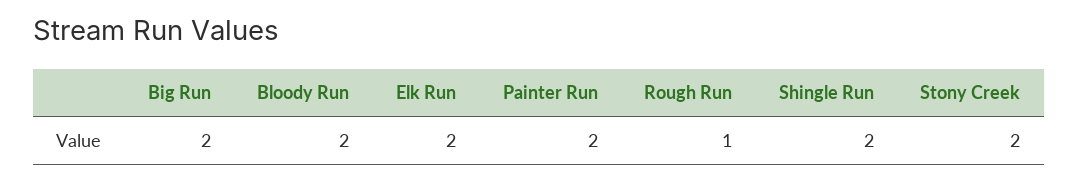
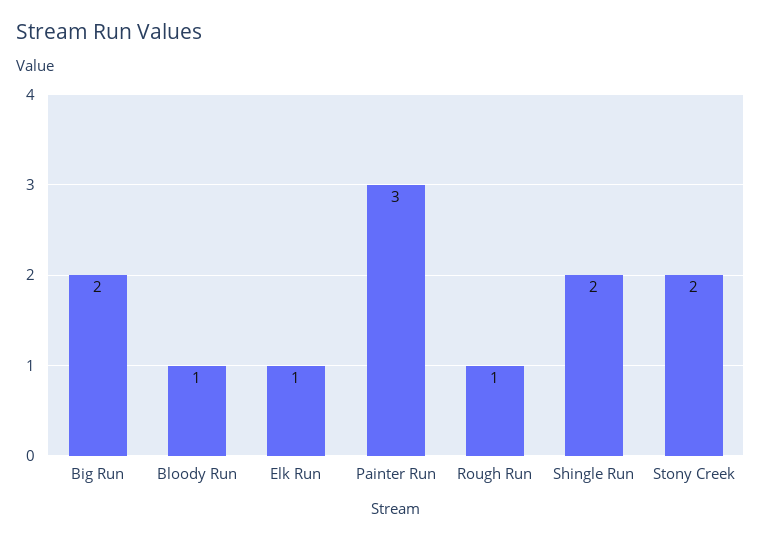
  {
    "Big Run": 2,
-   "Bloody Run": 2,
+   "Bloody Run": 1,
-   "Elk Run": 2,
+   "Elk Run": 1,
-   "Painter Run": 2,
+   "Painter Run": 3,
    "Rough Run": 1,
    "Shingle Run": 2,
    "Stony Creek": 2
  }

